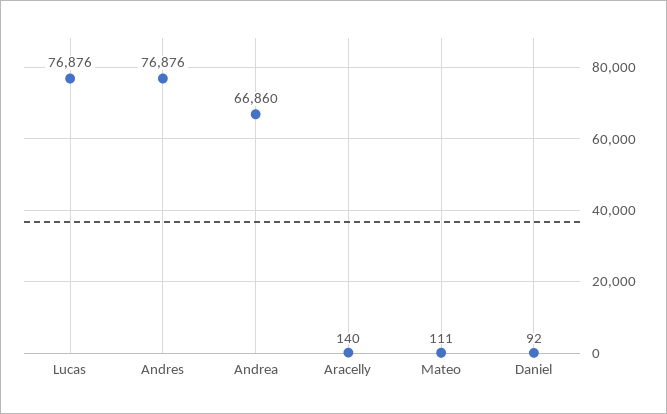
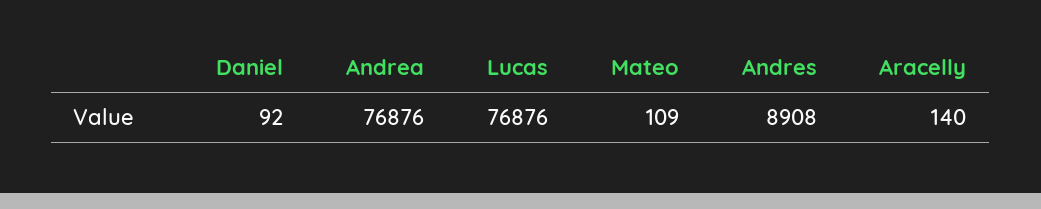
  {
    "Lucas": 76876,
-   "Andres": 76876,
+   "Andres": 8908,
-   "Andrea": 66860,
+   "Andrea": 76876,
    "Aracelly": 140,
-   "Mateo": 111,
+   "Mateo": 109,
    "Daniel": 92
  }

